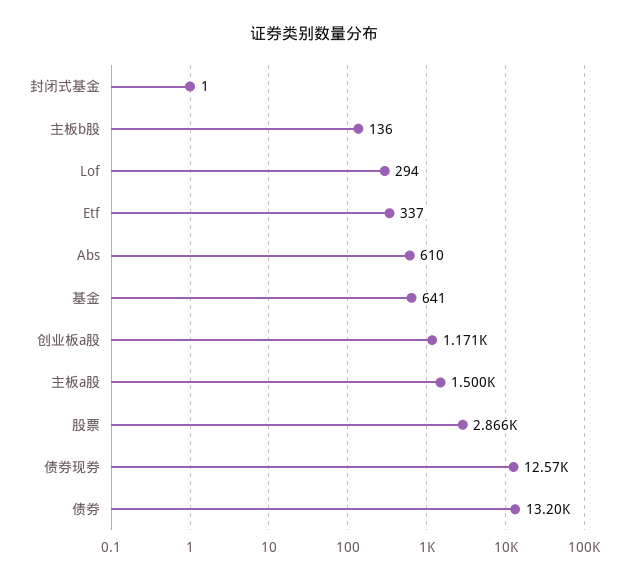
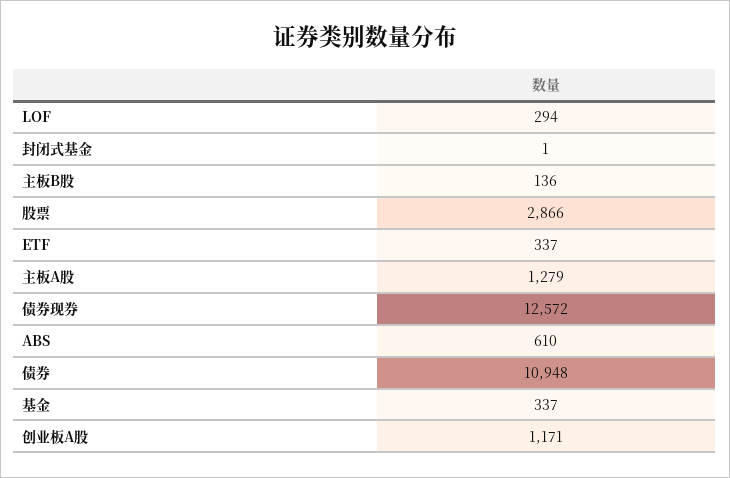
  {
    "封闭式基金": 1,
    "主板b股": 136,
    "Lof": 294,
    "Etf": 337,
    "Abs": 610,
-   "基金": 641,
+   "基金": 337,
    "创业板a股": 1171,
-   "主板a股": 1500,
+   "主板a股": 1279,
    "股票": 2866,
    "债券现券": 12572,
-   "债券": 13200
+   "债券": 10948
  }

